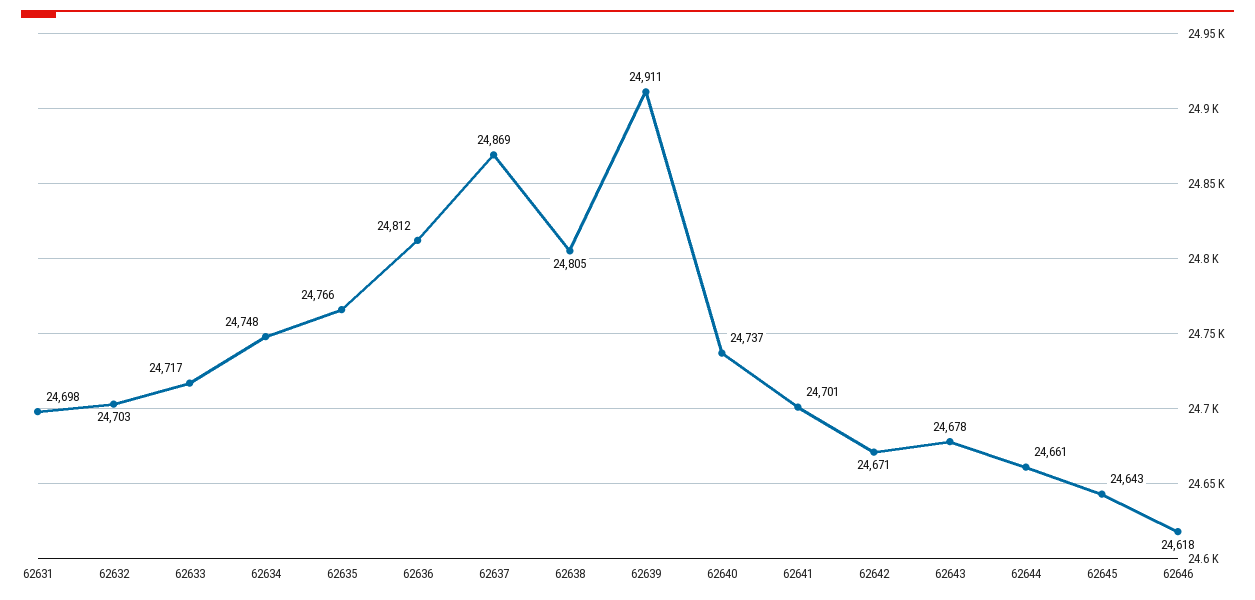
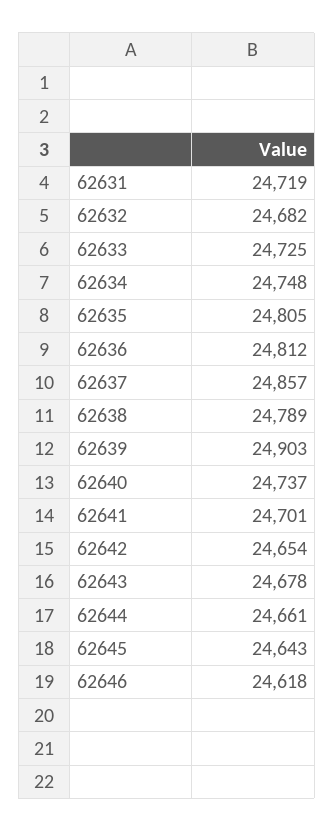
  {
-   "62631": 24698,
+   "62631": 24719,
-   "62632": 24703,
+   "62632": 24682,
-   "62633": 24717,
+   "62633": 24725,
    "62634": 24748,
-   "62635": 24766,
+   "62635": 24805,
    "62636": 24812,
-   "62637": 24869,
+   "62637": 24857,
-   "62638": 24805,
+   "62638": 24789,
-   "62639": 24911,
+   "62639": 24903,
    "62640": 24737,
    "62641": 24701,
-   "62642": 24671,
+   "62642": 24654,
    "62643": 24678,
    "62644": 24661,
    "62645": 24643,
    "62646": 24618
  }

